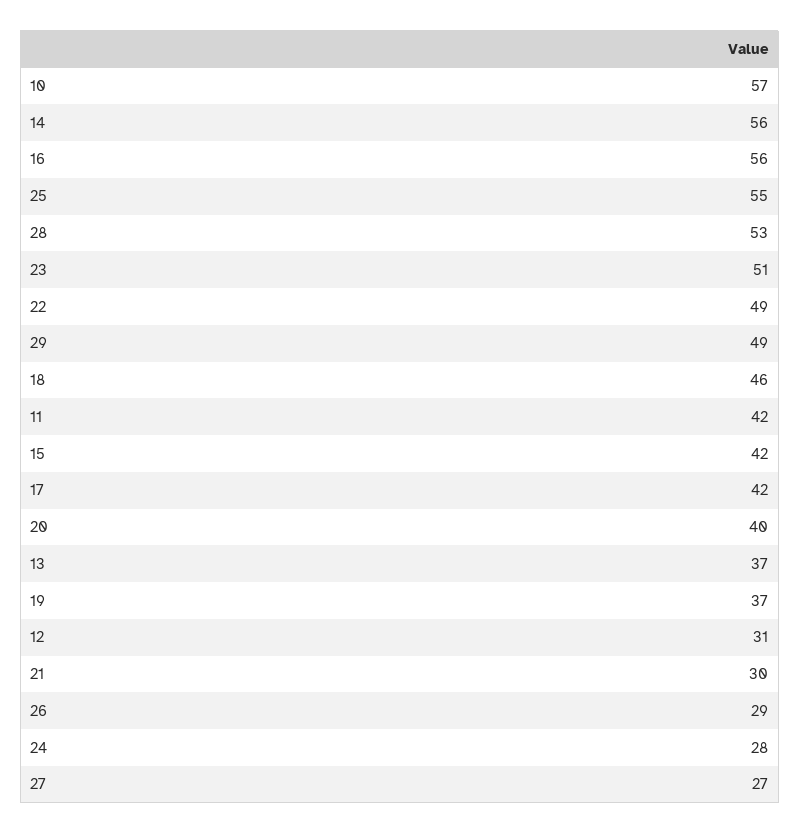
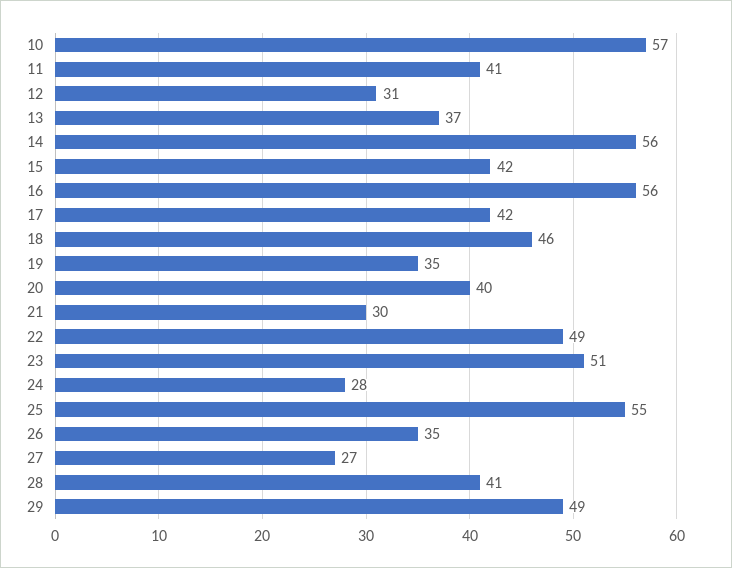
  {
    "10": 57,
    "14": 56,
    "16": 56,
    "25": 55,
-   "28": 53,
+   "28": 41,
    "23": 51,
    "22": 49,
    "29": 49,
    "18": 46,
-   "11": 42,
+   "11": 41,
    "15": 42,
    "17": 42,
    "20": 40,
    "13": 37,
-   "19": 37,
+   "19": 35,
    "12": 31,
    "21": 30,
-   "26": 29,
+   "26": 35,
    "24": 28,
    "27": 27
  }

